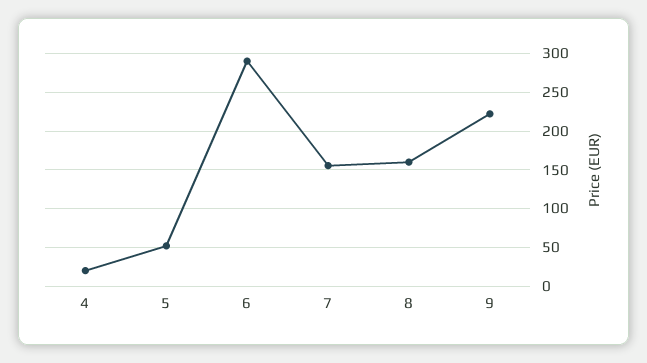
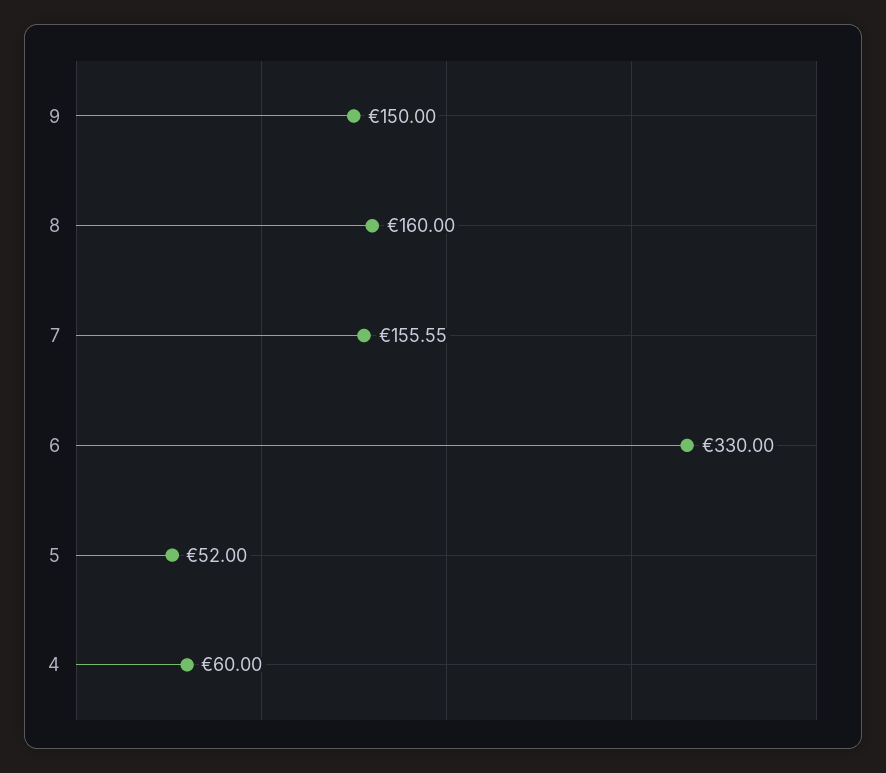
  {
-   "4": 20,
+   "4": 60,
    "5": 52,
-   "6": 290,
+   "6": 330,
    "7": 155.55,
    "8": 160,
-   "9": 220
+   "9": 150
  }

